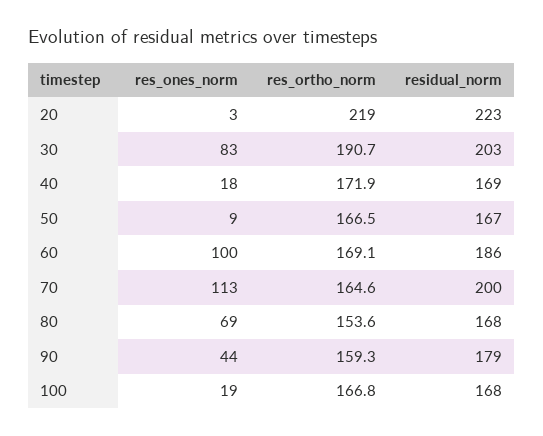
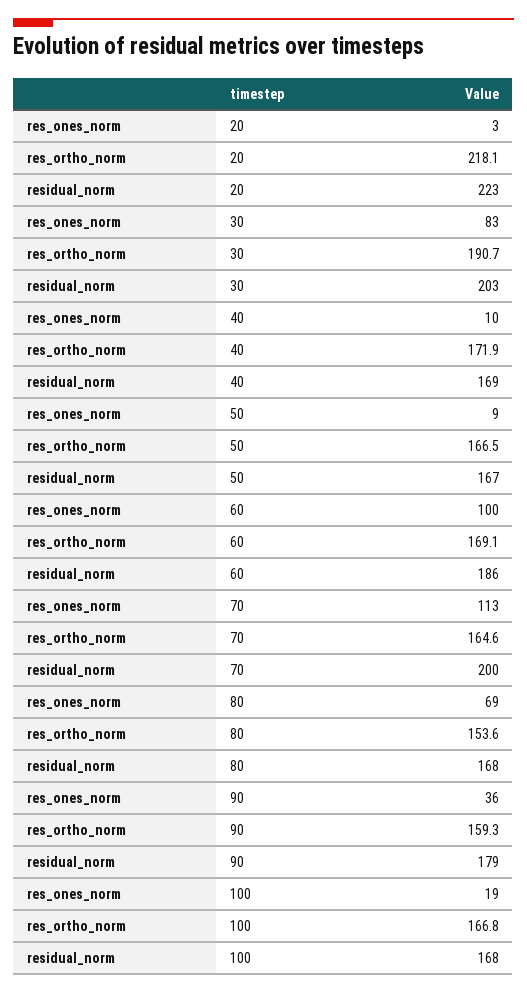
  {
    "res_ones_norm": {
      "20": 3,
      "30": 83,
-     "40": 18,
+     "40": 10,
      "50": 9,
      "60": 100,
      "70": 113,
      "80": 69,
-     "90": 44,
+     "90": 36,
      "100": 19
    },
    "res_ortho_norm": {
-     "20": 219,
+     "20": 218.1,
      "30": 190.7,
      "40": 171.9,
      "50": 166.5,
      "60": 169.1,
      "70": 164.6,
      "80": 153.6,
      "90": 159.3,
      "100": 166.8
    },
    "residual_norm": {
      "20": 223,
      "30": 203,
      "40": 169,
      "50": 167,
      "60": 186,
      "70": 200,
      "80": 168,
      "90": 179,
      "100": 168
    }
  }

